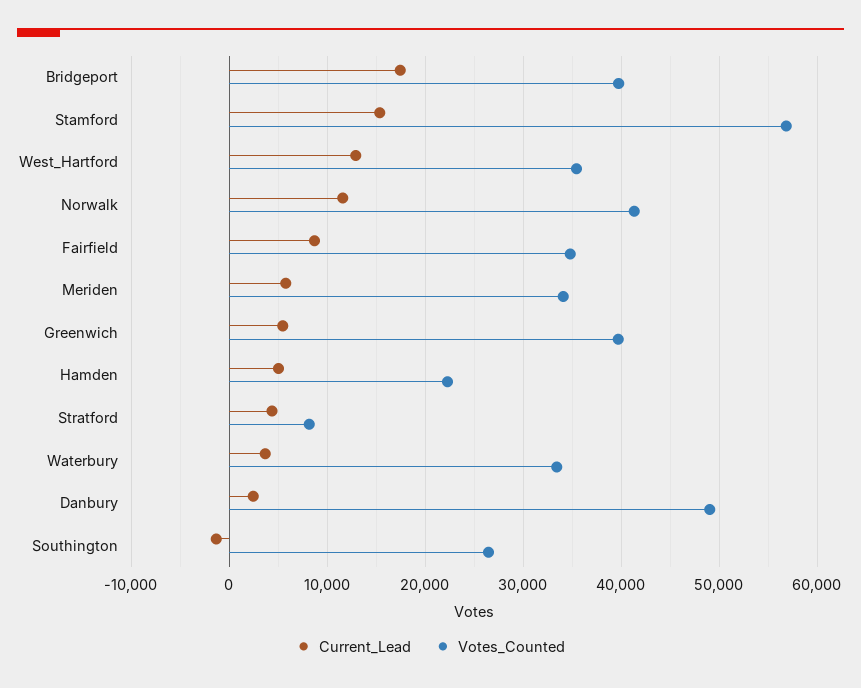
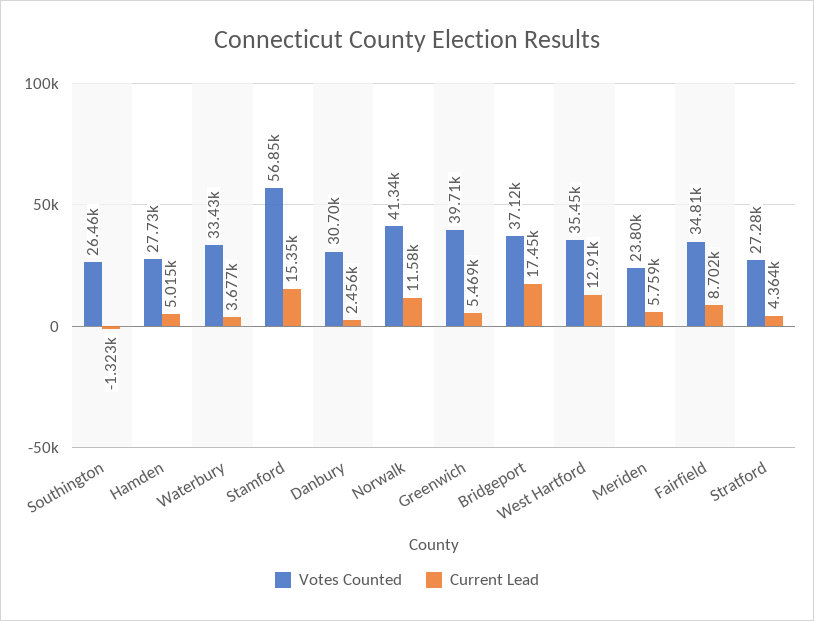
  {
    "Current_Lead": {
      "Bridgeport": 17450,
      "Stamford": 15350,
      "West_Hartford": 12910,
      "Norwalk": 11580,
      "Fairfield": 8702,
      "Meriden": 5759,
      "Greenwich": 5469,
      "Hamden": 5015,
      "Stratford": 4364,
      "Waterbury": 3677,
      "Danbury": 2456,
      "Southington": -1323
    },
    "Votes_Counted": {
-     "Bridgeport": 40000,
+     "Bridgeport": 37120,
      "Stamford": 56850,
      "West_Hartford": 35450,
      "Norwalk": 41340,
      "Fairfield": 34810,
-     "Meriden": 34000,
+     "Meriden": 23800,
      "Greenwich": 39710,
-     "Hamden": 22000,
+     "Hamden": 27730,
-     "Stratford": 8000,
+     "Stratford": 27280,
      "Waterbury": 33430,
-     "Danbury": 49000,
+     "Danbury": 30700,
      "Southington": 26460
    }
  }

